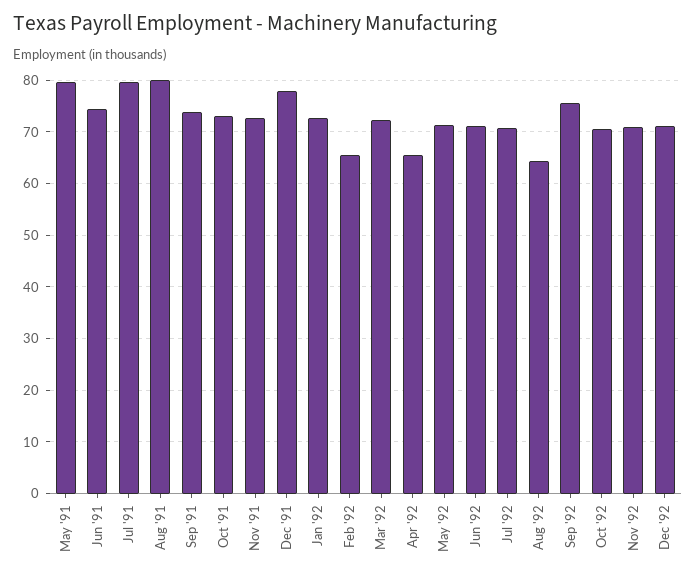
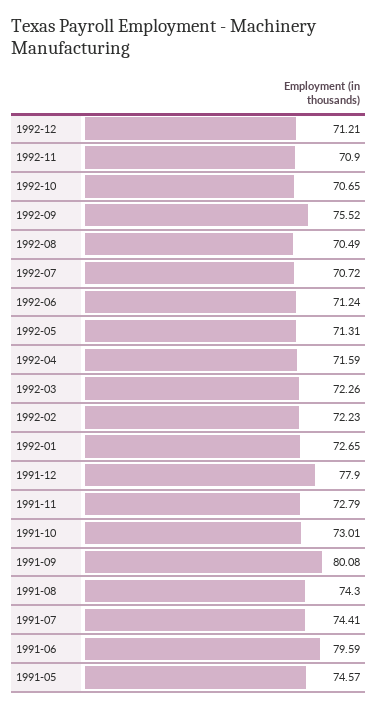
  {
-   "May '91": 80,
+   "May '91": 74.57,
-   "Jun '91": 74,
+   "Jun '91": 79.59,
-   "Jul '91": 80,
+   "Jul '91": 74.41,
-   "Aug '91": 80,
+   "Aug '91": 74.3,
-   "Sep '91": 74,
+   "Sep '91": 80.08,
    "Oct '91": 73.01,
    "Nov '91": 72.79,
    "Dec '91": 77.9,
    "Jan '92": 72.65,
-   "Feb '92": 66,
+   "Feb '92": 72.23,
    "Mar '92": 72.26,
-   "Apr '92": 66,
+   "Apr '92": 71.59,
    "May '92": 71.31,
    "Jun '92": 71.24,
    "Jul '92": 70.72,
-   "Aug '92": 64,
+   "Aug '92": 70.49,
    "Sep '92": 75.52,
    "Oct '92": 70.65,
    "Nov '92": 70.9,
    "Dec '92": 71.21
  }

